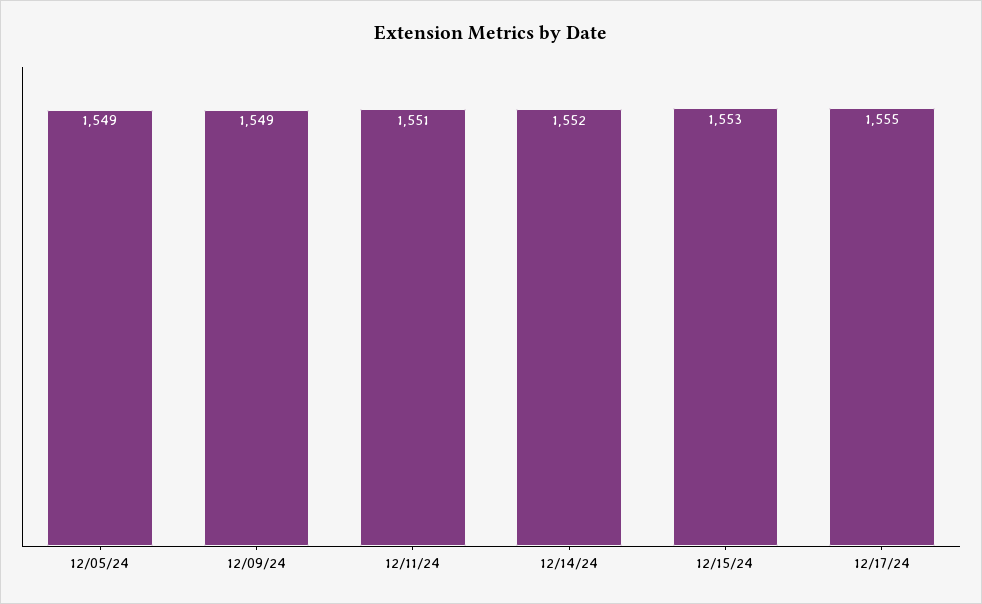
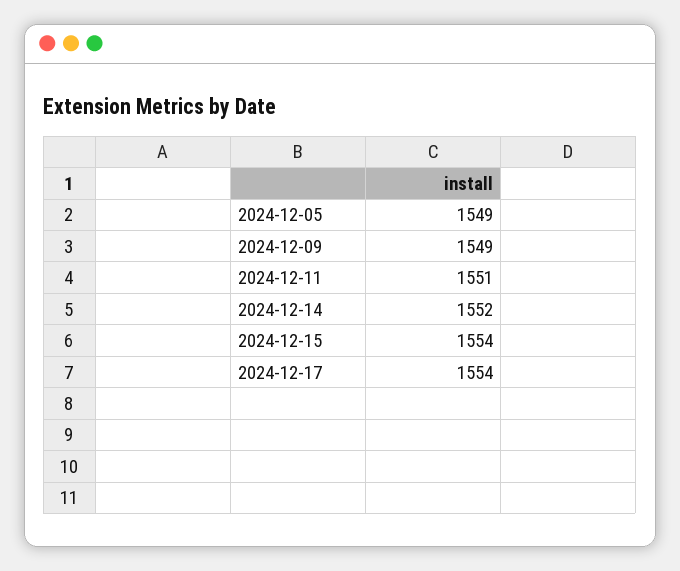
  {
    "12/05/24": 1549,
    "12/09/24": 1549,
    "12/11/24": 1551,
    "12/14/24": 1552,
-   "12/15/24": 1553,
+   "12/15/24": 1554,
-   "12/17/24": 1555
+   "12/17/24": 1554
  }

